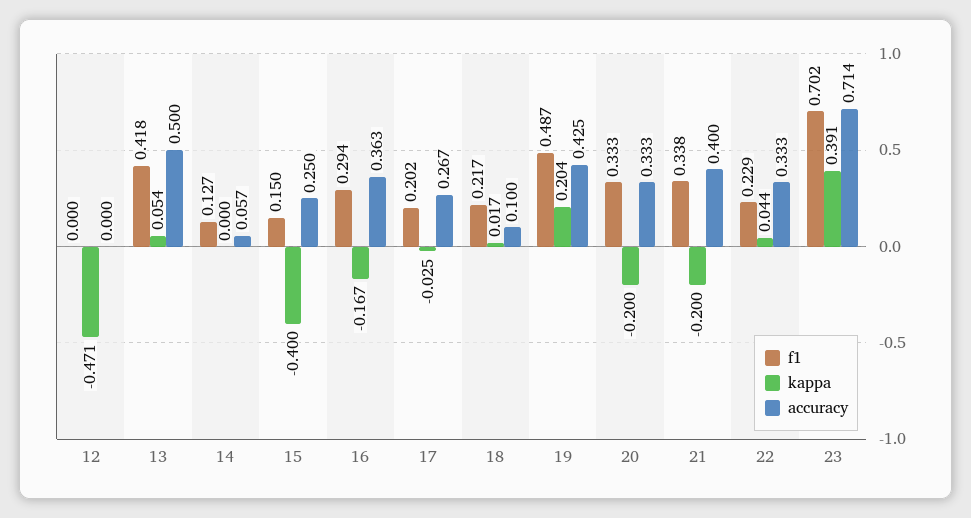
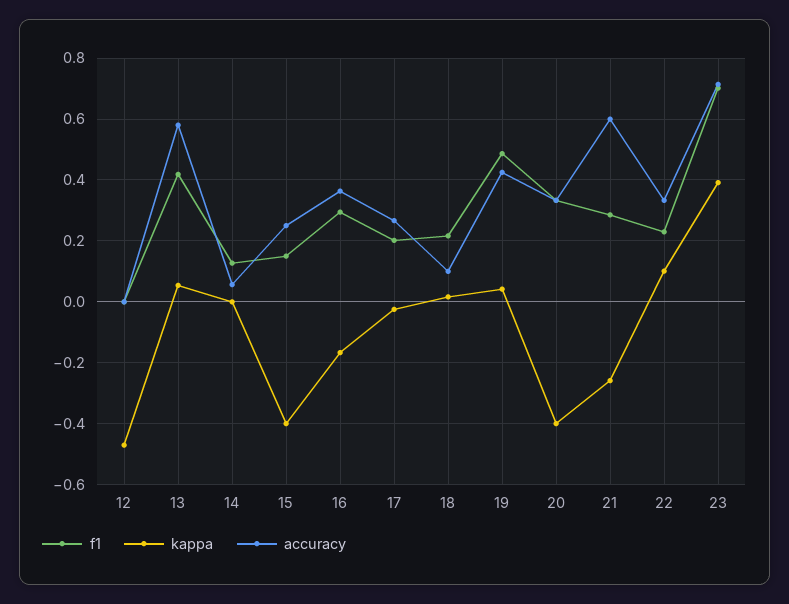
  {
    "f1": {
      "12": 0,
      "13": 0.418,
      "14": 0.127,
      "15": 0.15,
      "16": 0.294,
      "17": 0.202,
      "18": 0.217,
      "19": 0.487,
      "20": 0.333,
-     "21": 0.338,
+     "21": 0.28,
      "22": 0.229,
      "23": 0.702
    },
    "kappa": {
      "12": -0.471,
      "13": 0.054,
      "14": 0,
      "15": -0.4,
      "16": -0.167,
      "17": -0.025,
      "18": 0.017,
-     "19": 0.204,
+     "19": 0.04,
-     "20": -0.2,
+     "20": -0.4,
-     "21": -0.2,
+     "21": -0.26,
-     "22": 0.044,
+     "22": 0.1,
      "23": 0.391
    },
    "accuracy": {
      "12": 0,
-     "13": 0.5,
+     "13": 0.58,
      "14": 0.057,
      "15": 0.25,
      "16": 0.363,
      "17": 0.267,
      "18": 0.1,
      "19": 0.425,
      "20": 0.333,
-     "21": 0.4,
+     "21": 0.6,
      "22": 0.333,
      "23": 0.714
    }
  }

